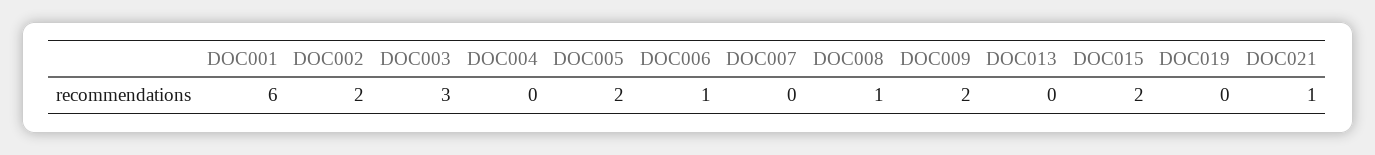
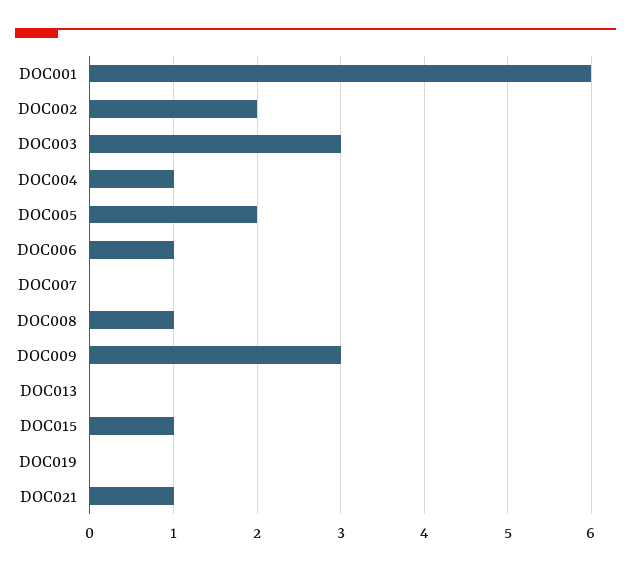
  {
    "DOC001": 6,
    "DOC002": 2,
    "DOC003": 3,
-   "DOC004": 0,
+   "DOC004": 1,
    "DOC005": 2,
    "DOC006": 1,
    "DOC007": 0,
    "DOC008": 1,
-   "DOC009": 2,
+   "DOC009": 3,
    "DOC013": 0,
-   "DOC015": 2,
+   "DOC015": 1,
    "DOC019": 0,
    "DOC021": 1
  }

